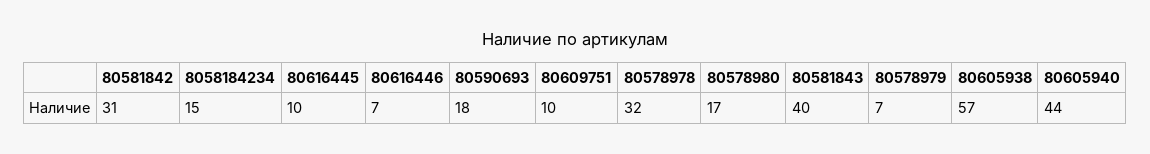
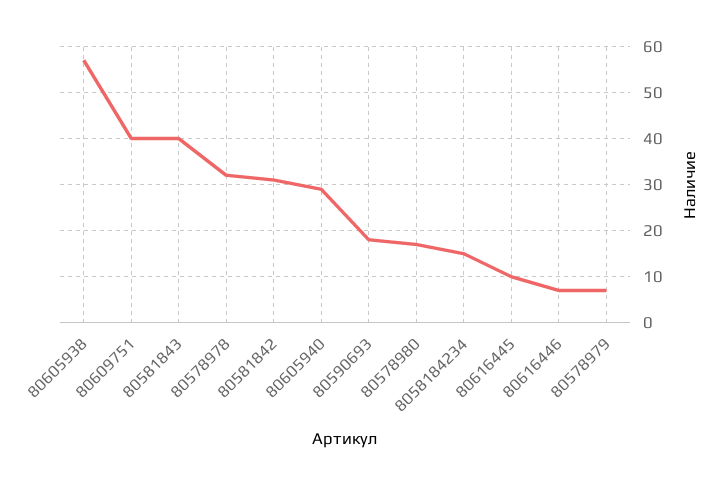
  {
    "80581842": 31,
    "8058184234": 15,
    "80616445": 10,
    "80616446": 7,
    "80590693": 18,
-   "80609751": 10,
+   "80609751": 40,
    "80578978": 32,
    "80578980": 17,
    "80581843": 40,
    "80578979": 7,
    "80605938": 57,
-   "80605940": 44
+   "80605940": 30
  }

